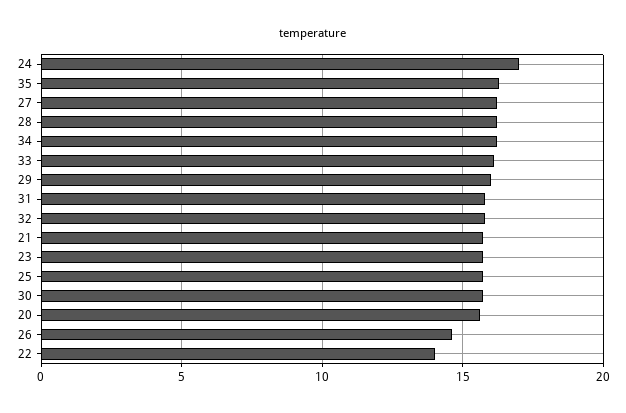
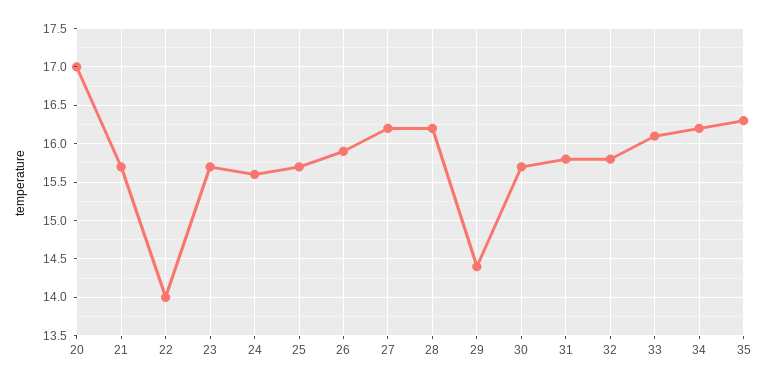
  {
-   "24": 17,
+   "24": 15.6,
    "35": 16.3,
    "27": 16.2,
    "28": 16.2,
    "34": 16.2,
    "33": 16.1,
-   "29": 16,
+   "29": 14.4,
    "31": 15.8,
    "32": 15.8,
    "21": 15.7,
    "23": 15.7,
    "25": 15.7,
    "30": 15.7,
-   "20": 15.5,
+   "20": 17,
-   "26": 14.5,
+   "26": 15.9,
    "22": 14
  }

